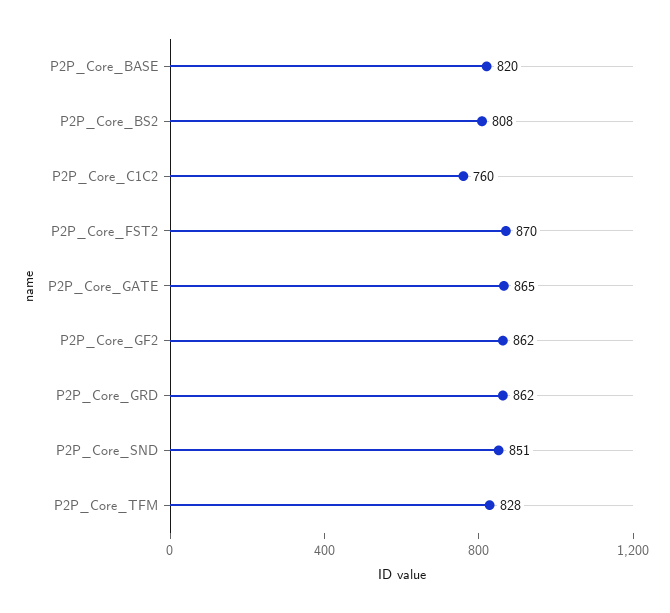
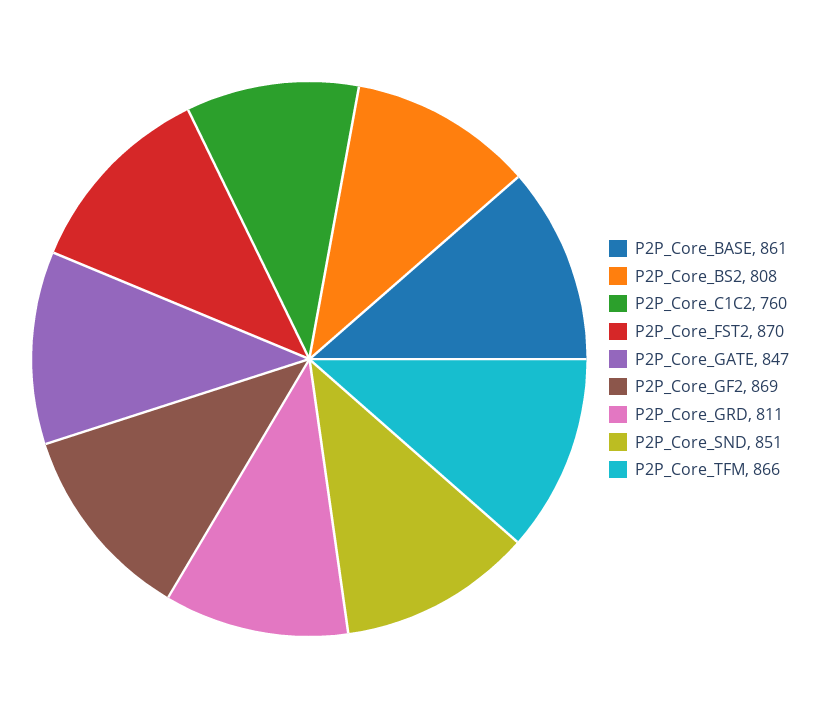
  {
-   "P2P_Core_BASE": 820,
+   "P2P_Core_BASE": 861,
    "P2P_Core_BS2": 808,
    "P2P_Core_C1C2": 760,
    "P2P_Core_FST2": 870,
-   "P2P_Core_GATE": 865,
+   "P2P_Core_GATE": 847,
-   "P2P_Core_GF2": 862,
+   "P2P_Core_GF2": 869,
-   "P2P_Core_GRD": 862,
+   "P2P_Core_GRD": 811,
    "P2P_Core_SND": 851,
-   "P2P_Core_TFM": 828
+   "P2P_Core_TFM": 866
  }

